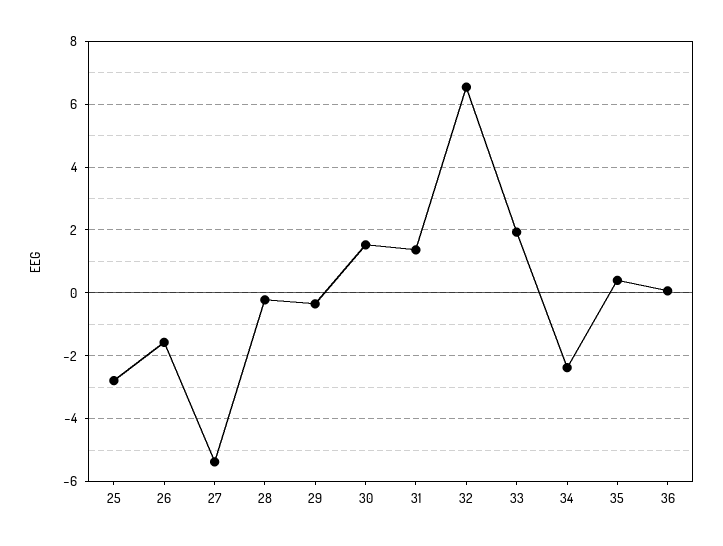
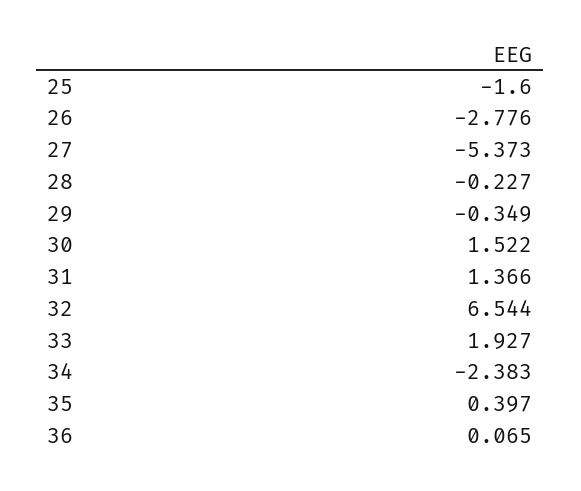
  {
-   "25": -2.8,
+   "25": -1.6,
-   "26": -1.6,
+   "26": -2.776,
    "27": -5.373,
    "28": -0.227,
    "29": -0.349,
    "30": 1.522,
    "31": 1.366,
    "32": 6.544,
    "33": 1.927,
    "34": -2.383,
    "35": 0.397,
    "36": 0.065
  }

